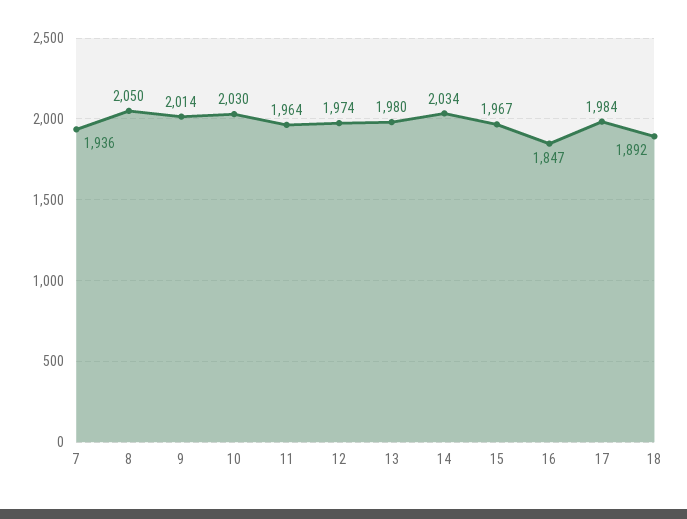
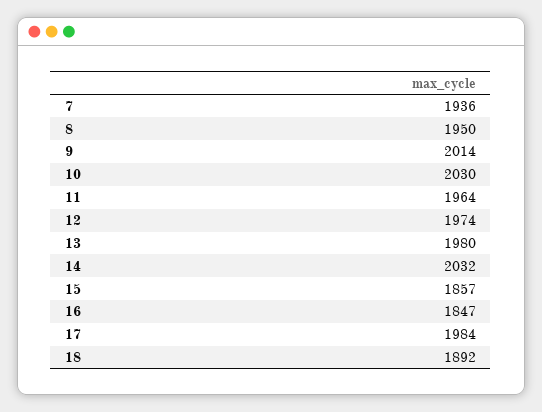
  {
    "7": 1936,
-   "8": 2050,
+   "8": 1950,
    "9": 2014,
    "10": 2030,
    "11": 1964,
    "12": 1974,
    "13": 1980,
-   "14": 2034,
+   "14": 2032,
-   "15": 1967,
+   "15": 1857,
    "16": 1847,
    "17": 1984,
    "18": 1892
  }

